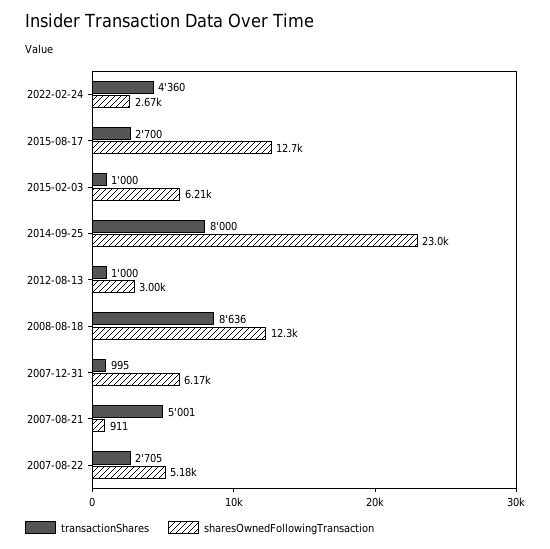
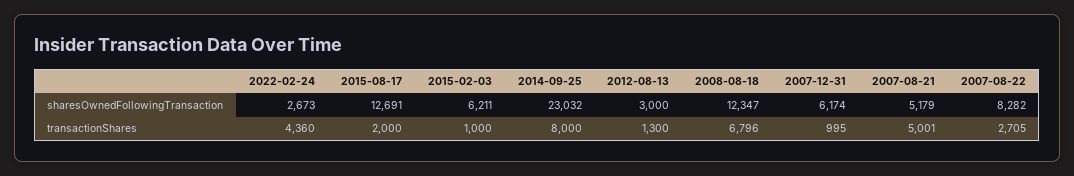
  {
    "transactionShares": {
      "2022-02-24": 4360,
-     "2015-08-17": 2700,
+     "2015-08-17": 2000,
      "2015-02-03": 1000,
      "2014-09-25": 8000,
-     "2012-08-13": 1000,
+     "2012-08-13": 1300,
-     "2008-08-18": 8636,
+     "2008-08-18": 6796,
      "2007-12-31": 995,
      "2007-08-21": 5001,
      "2007-08-22": 2705
    },
    "sharesOwnedFollowingTransaction": {
      "2022-02-24": 2673,
      "2015-08-17": 12691,
      "2015-02-03": 6211,
      "2014-09-25": 23032,
      "2012-08-13": 3000,
      "2008-08-18": 12347,
      "2007-12-31": 6174,
-     "2007-08-21": 911,
+     "2007-08-21": 5179,
-     "2007-08-22": 5180
+     "2007-08-22": 8282
    }
  }

